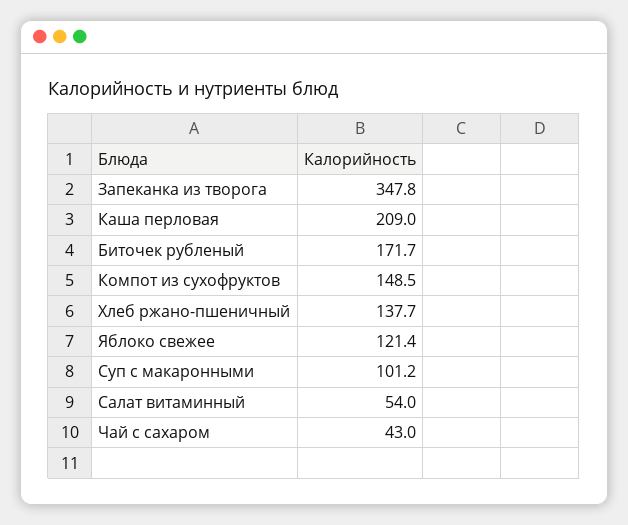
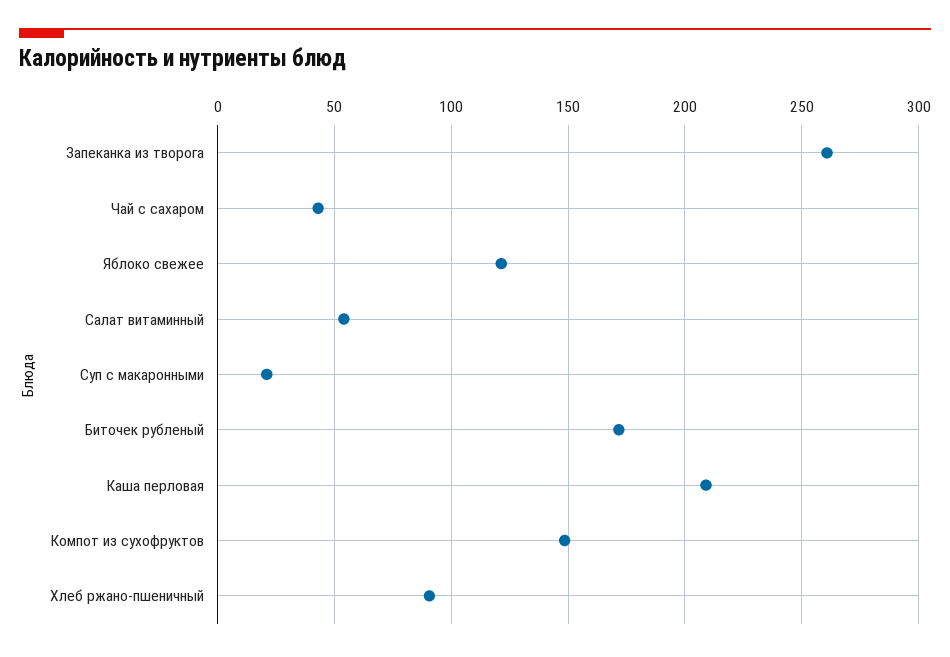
  {
-   "Запеканка из творога": 347.8,
+   "Запеканка из творога": 260,
    "Каша перловая": 209,
    "Биточек рубленый": 171.7,
    "Компот из сухофруктов": 148.5,
-   "Хлеб ржано-пшеничный": 137.7,
+   "Хлеб ржано-пшеничный": 90,
    "Яблоко свежее": 121.4,
-   "Суп с макаронными": 101.2,
+   "Суп с макаронными": 20,
    "Салат витаминный": 54,
    "Чай с сахаром": 43
  }

